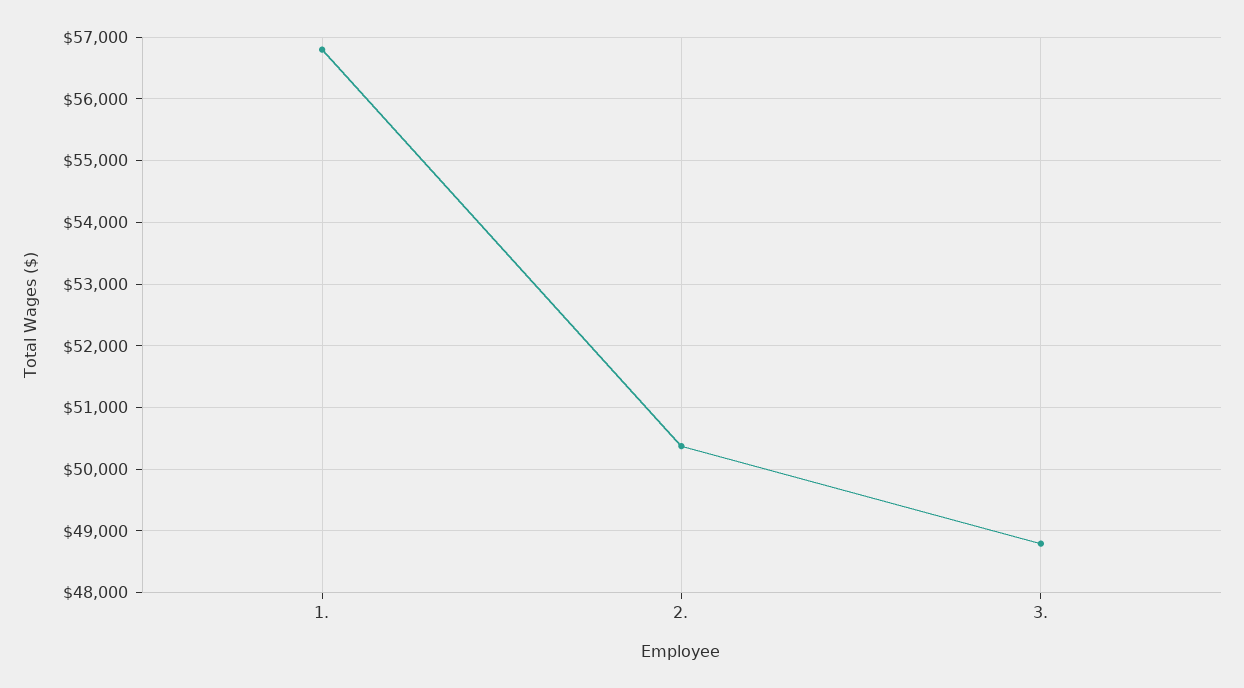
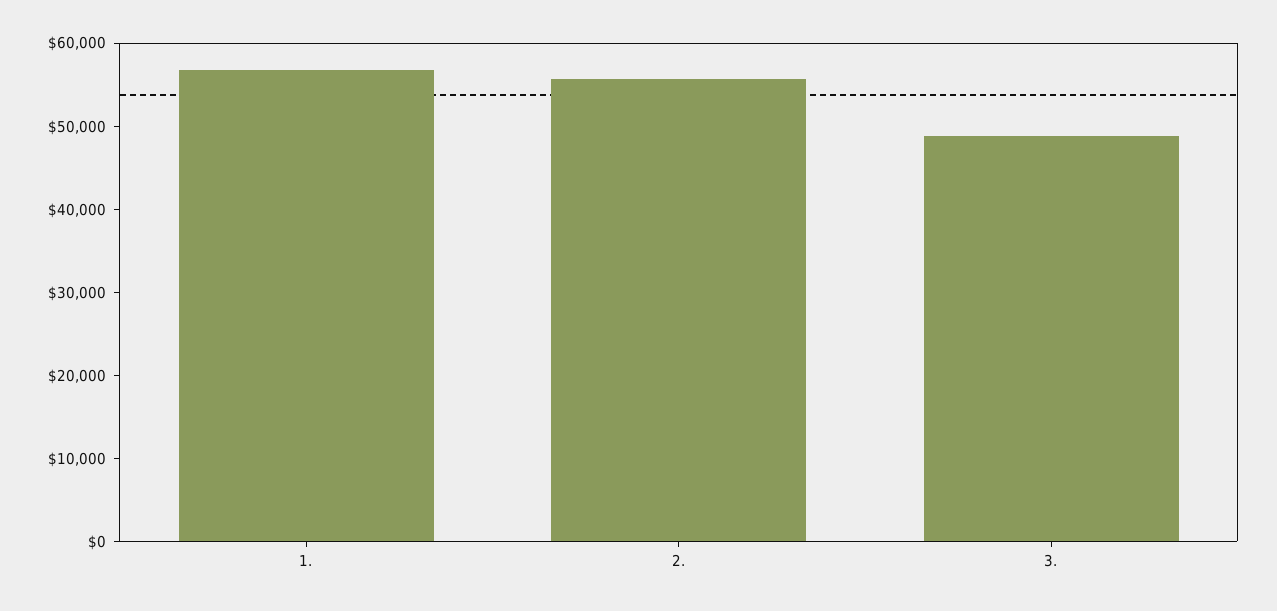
  {
    "1.": 56800,
-   "2.": 50400,
+   "2.": 56000,
    "3.": 48800
  }

